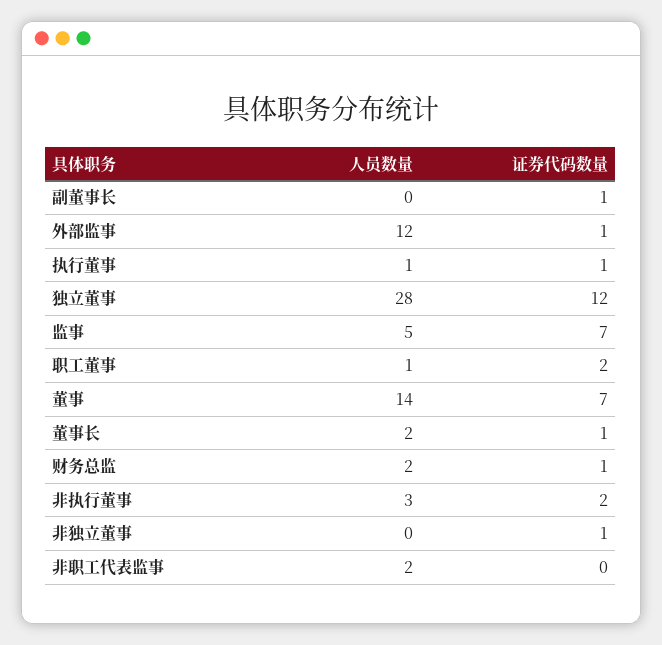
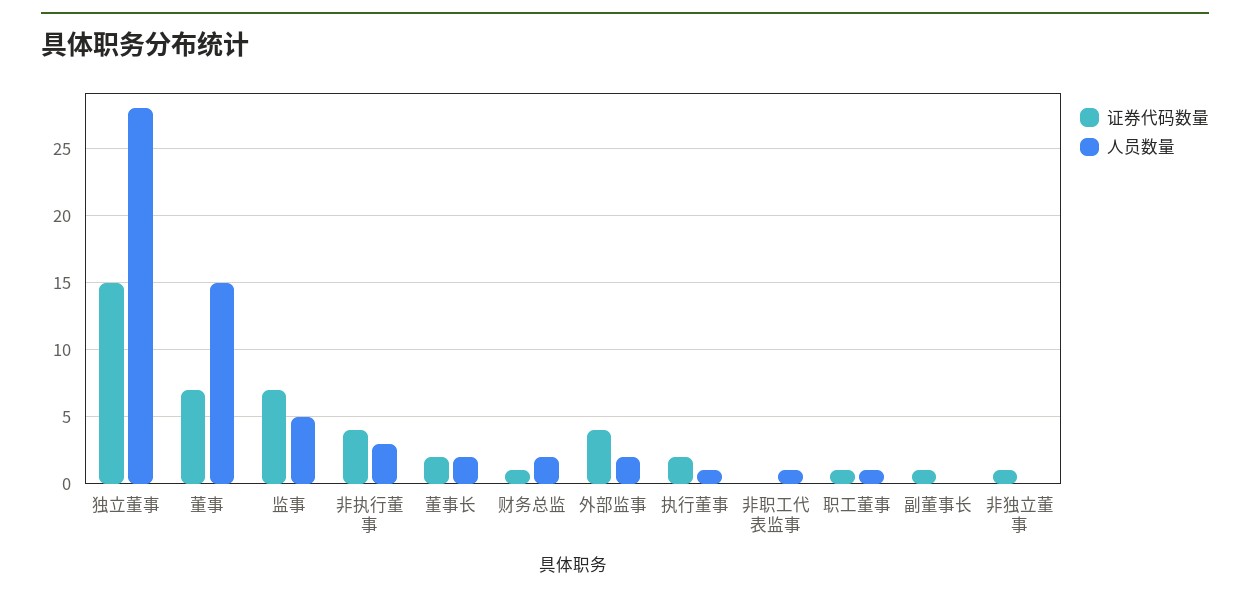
  {
    "人员数量": {
      "副董事长": 0,
-     "外部监事": 12,
+     "外部监事": 2,
      "执行董事": 1,
      "独立董事": 28,
      "监事": 5,
      "职工董事": 1,
-     "董事": 14,
+     "董事": 15,
      "董事长": 2,
      "财务总监": 2,
      "非执行董事": 3,
      "非独立董事": 0,
-     "非职工代表监事": 2
+     "非职工代表监事": 1
    },
    "证券代码数量": {
      "副董事长": 1,
-     "外部监事": 1,
+     "外部监事": 4,
-     "执行董事": 1,
+     "执行董事": 2,
-     "独立董事": 12,
+     "独立董事": 15,
      "监事": 7,
-     "职工董事": 2,
+     "职工董事": 1,
      "董事": 7,
-     "董事长": 1,
+     "董事长": 2,
      "财务总监": 1,
-     "非执行董事": 2,
+     "非执行董事": 4,
      "非独立董事": 1,
      "非职工代表监事": 0
    }
  }

